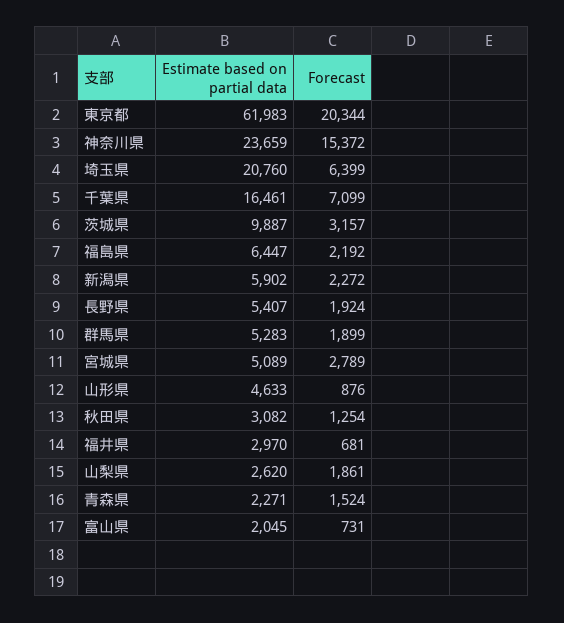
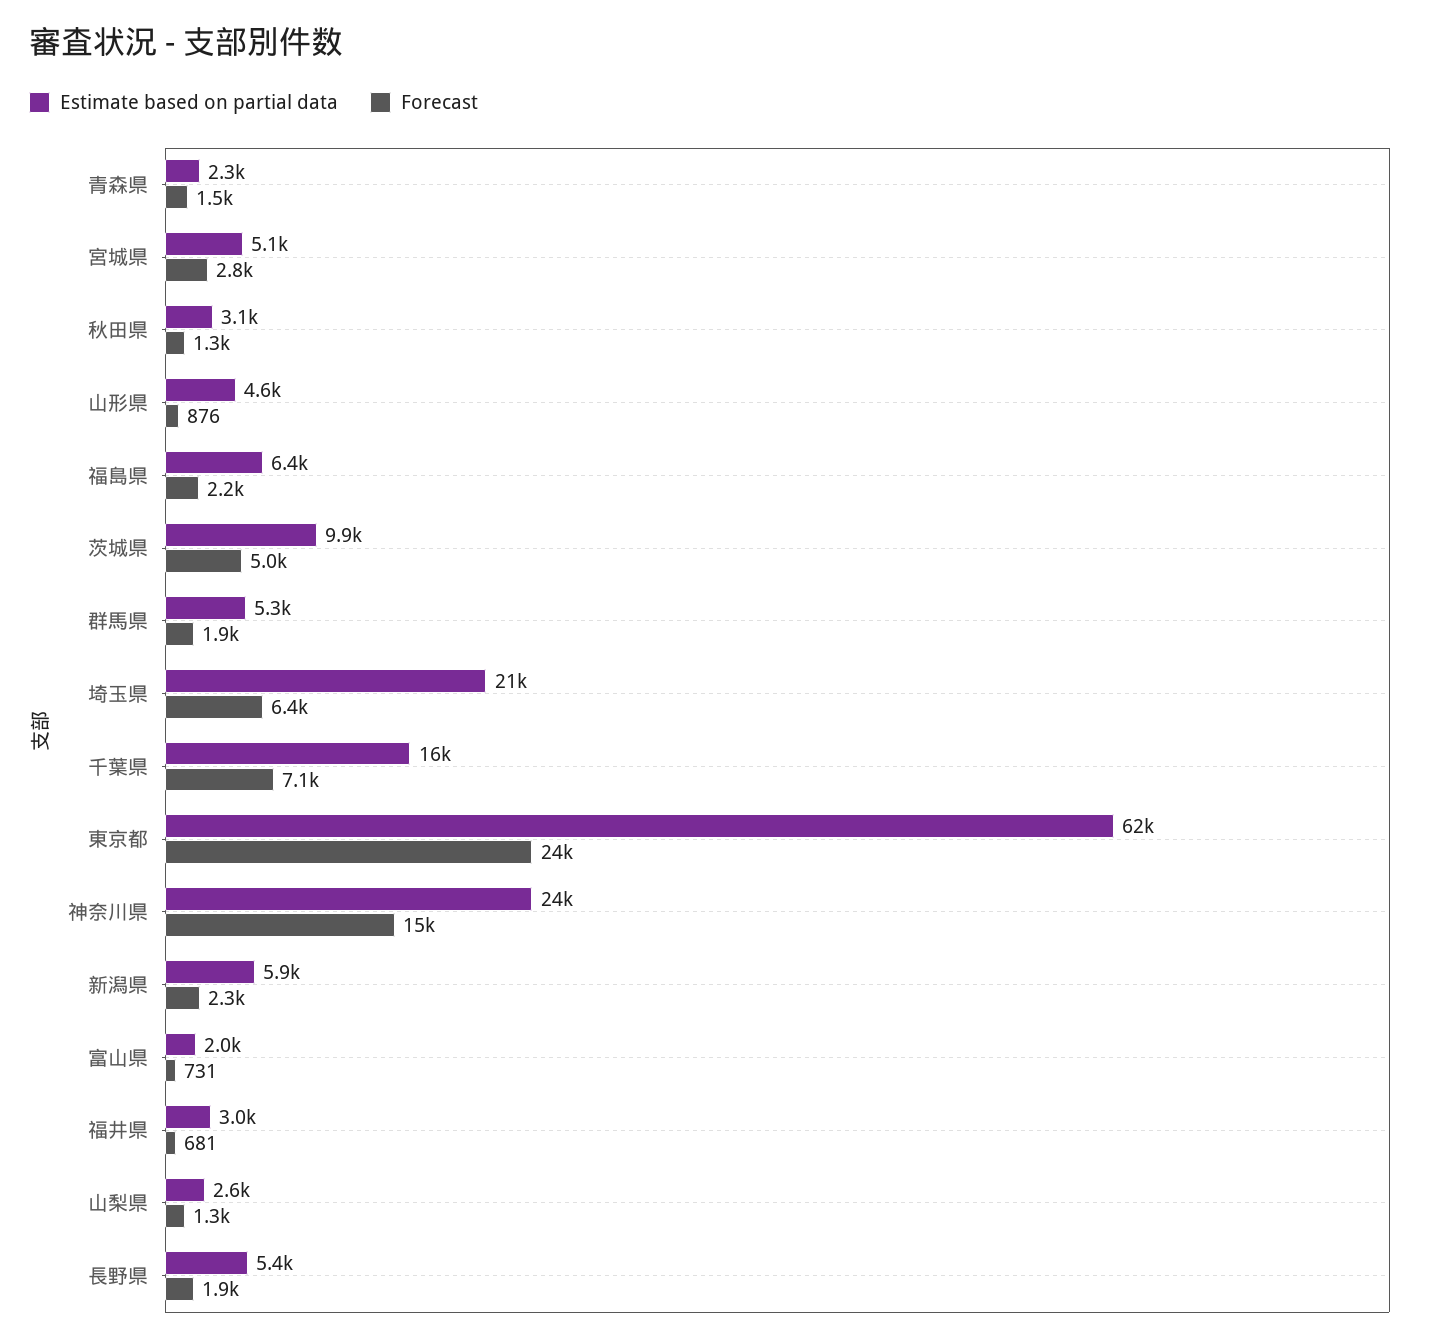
  {
    "Estimate based on partial data": {
      "東京都": 61983,
      "神奈川県": 23659,
      "埼玉県": 20760,
      "千葉県": 16461,
      "茨城県": 9887,
      "福島県": 6447,
      "新潟県": 5902,
      "長野県": 5407,
      "群馬県": 5283,
      "宮城県": 5089,
      "山形県": 4633,
      "秋田県": 3082,
      "福井県": 2970,
      "山梨県": 2620,
      "青森県": 2271,
      "富山県": 2045
    },
    "Forecast": {
-     "東京都": 20344,
+     "東京都": 24000,
      "神奈川県": 15372,
      "埼玉県": 6399,
      "千葉県": 7099,
-     "茨城県": 3157,
+     "茨城県": 5000,
      "福島県": 2192,
      "新潟県": 2272,
      "長野県": 1924,
      "群馬県": 1899,
      "宮城県": 2789,
      "山形県": 876,
      "秋田県": 1254,
      "福井県": 681,
-     "山梨県": 1861,
+     "山梨県": 1300,
      "青森県": 1524,
      "富山県": 731
    }
  }

